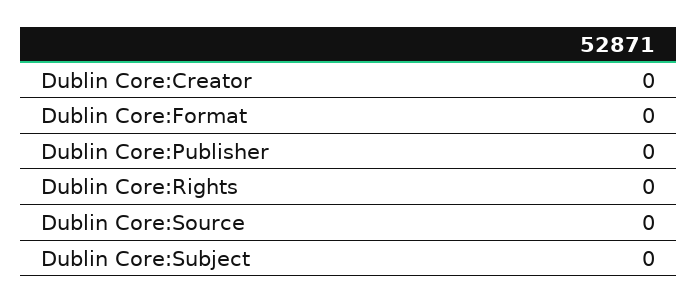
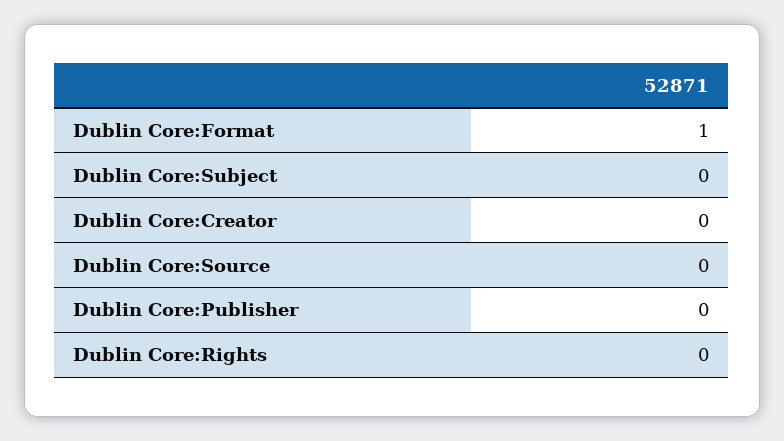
  {
    "Dublin Core:Creator": 0,
-   "Dublin Core:Format": 0,
+   "Dublin Core:Format": 1,
    "Dublin Core:Publisher": 0,
    "Dublin Core:Rights": 0,
    "Dublin Core:Source": 0,
    "Dublin Core:Subject": 0
  }

